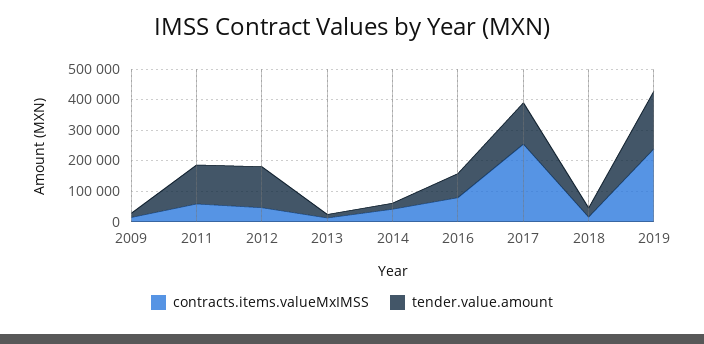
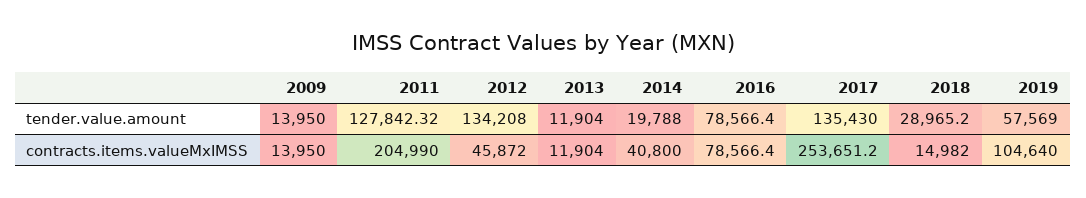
  {
    "contracts.items.valueMxIMSS": {
      "2009": 13950,
-     "2011": 50000,
+     "2011": 204990,
      "2012": 45872,
      "2013": 11904,
      "2014": 40800,
      "2016": 78566.4,
      "2017": 253651.2,
      "2018": 14982,
-     "2019": 250000
+     "2019": 104640
    },
    "tender.value.amount": {
      "2009": 13950,
      "2011": 127842.32,
      "2012": 134208,
      "2013": 11904,
      "2014": 19788,
      "2016": 78566.4,
      "2017": 135430,
      "2018": 28965.2,
-     "2019": 200000
+     "2019": 57569
    }
  }

